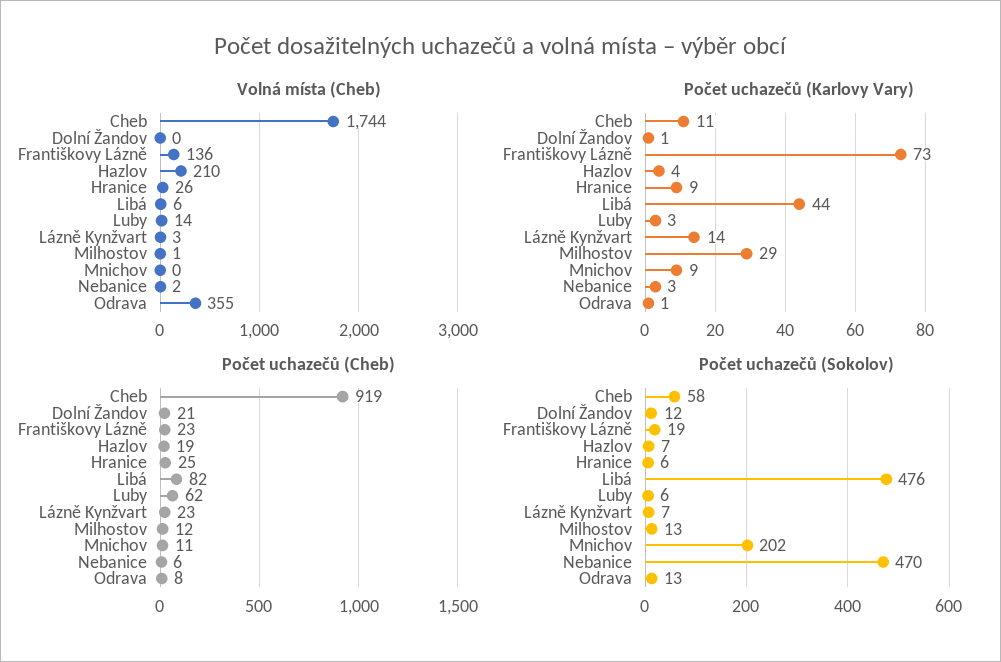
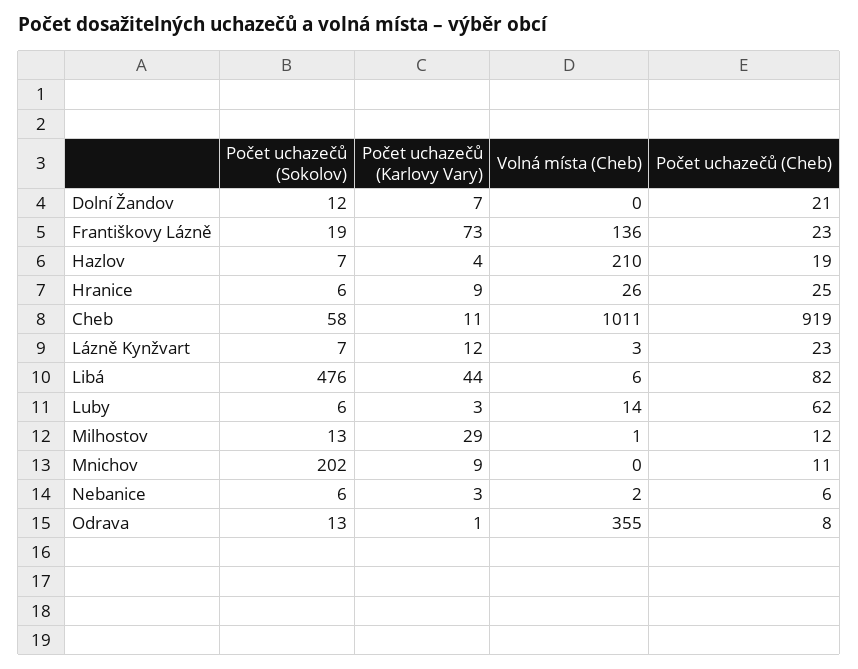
  {
    "Volná místa (Cheb)": {
-     "Cheb": 1744,
+     "Cheb": 1011,
      "Dolní Žandov": 0,
      "Františkovy Lázně": 136,
      "Hazlov": 210,
      "Hranice": 26,
      "Libá": 6,
      "Luby": 14,
      "Lázně Kynžvart": 3,
      "Milhostov": 1,
      "Mnichov": 0,
      "Nebanice": 2,
      "Odrava": 355
    },
    "Počet uchazečů (Karlovy Vary)": {
      "Cheb": 11,
-     "Dolní Žandov": 1,
+     "Dolní Žandov": 7,
      "Františkovy Lázně": 73,
      "Hazlov": 4,
      "Hranice": 9,
      "Libá": 44,
      "Luby": 3,
-     "Lázně Kynžvart": 14,
+     "Lázně Kynžvart": 12,
      "Milhostov": 29,
      "Mnichov": 9,
      "Nebanice": 3,
      "Odrava": 1
    },
    "Počet uchazečů (Cheb)": {
      "Cheb": 919,
      "Dolní Žandov": 21,
      "Františkovy Lázně": 23,
      "Hazlov": 19,
      "Hranice": 25,
      "Libá": 82,
      "Luby": 62,
      "Lázně Kynžvart": 23,
      "Milhostov": 12,
      "Mnichov": 11,
      "Nebanice": 6,
      "Odrava": 8
    },
    "Počet uchazečů (Sokolov)": {
      "Cheb": 58,
      "Dolní Žandov": 12,
      "Františkovy Lázně": 19,
      "Hazlov": 7,
      "Hranice": 6,
      "Libá": 476,
      "Luby": 6,
      "Lázně Kynžvart": 7,
      "Milhostov": 13,
      "Mnichov": 202,
-     "Nebanice": 470,
+     "Nebanice": 6,
      "Odrava": 13
    }
  }

